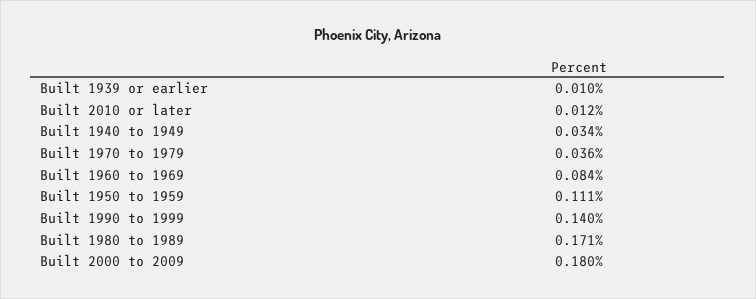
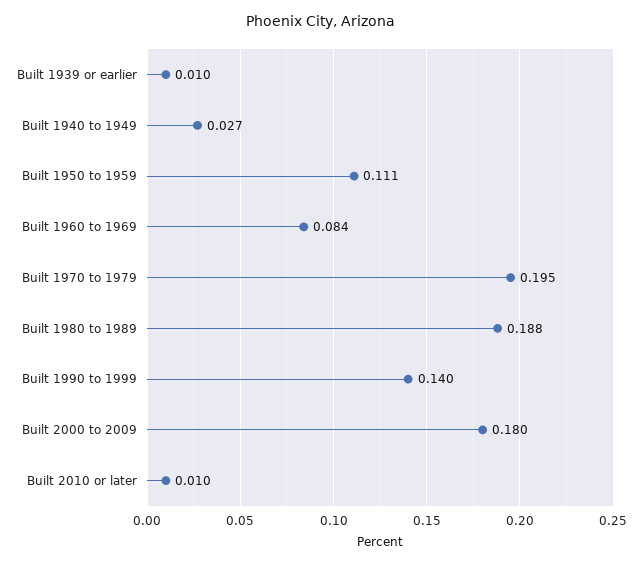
  {
    "Built 1939 or earlier": 0.01,
-   "Built 2010 or later": 0.012,
+   "Built 2010 or later": 0.01,
-   "Built 1940 to 1949": 0.034,
+   "Built 1940 to 1949": 0.027,
-   "Built 1970 to 1979": 0.036,
+   "Built 1970 to 1979": 0.195,
    "Built 1960 to 1969": 0.084,
    "Built 1950 to 1959": 0.111,
    "Built 1990 to 1999": 0.14,
-   "Built 1980 to 1989": 0.171,
+   "Built 1980 to 1989": 0.188,
    "Built 2000 to 2009": 0.18
  }

